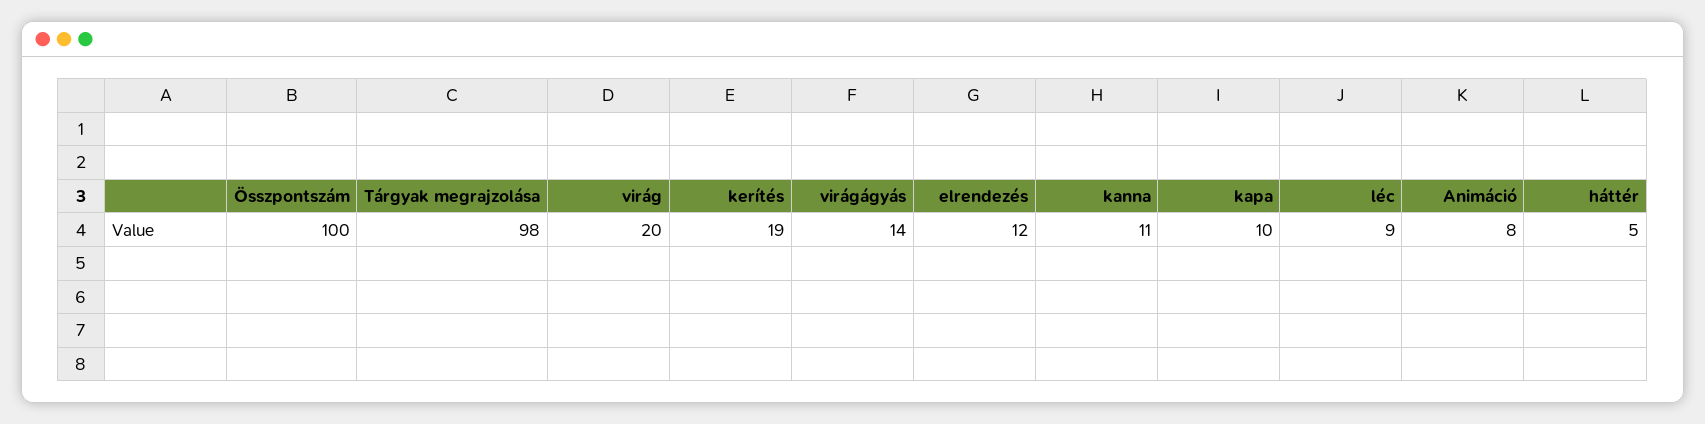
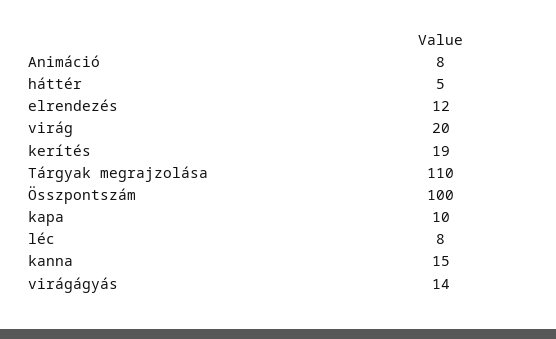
  {
    "Összpontszám": 100,
-   "Tárgyak megrajzolása": 98,
+   "Tárgyak megrajzolása": 110,
    "virág": 20,
    "kerítés": 19,
    "virágágyás": 14,
    "elrendezés": 12,
-   "kanna": 11,
+   "kanna": 15,
    "kapa": 10,
-   "léc": 9,
+   "léc": 8,
    "Animáció": 8,
    "háttér": 5
  }

